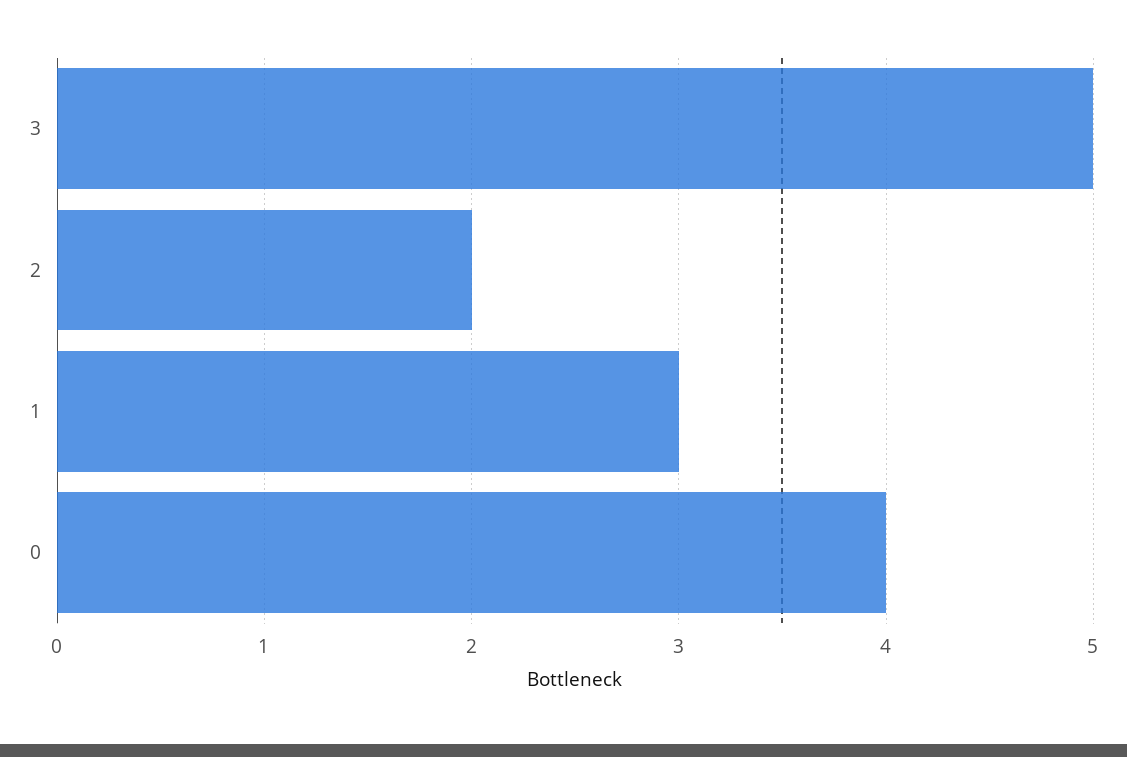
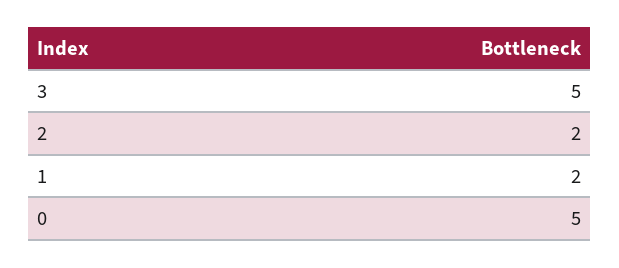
  {
    "3": 5,
    "2": 2,
-   "1": 3,
+   "1": 2,
-   "0": 4
+   "0": 5
  }

